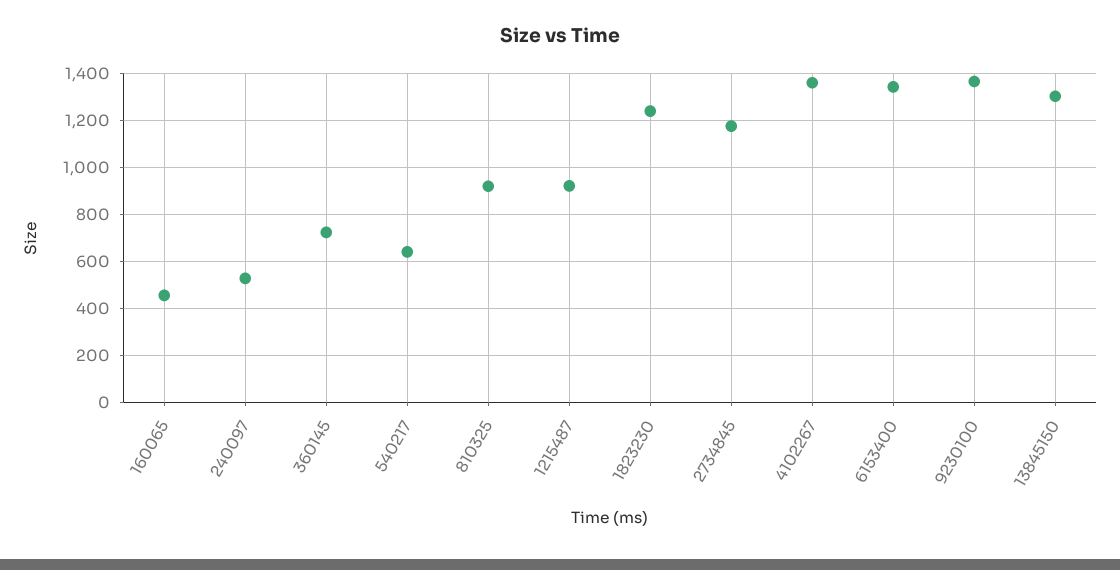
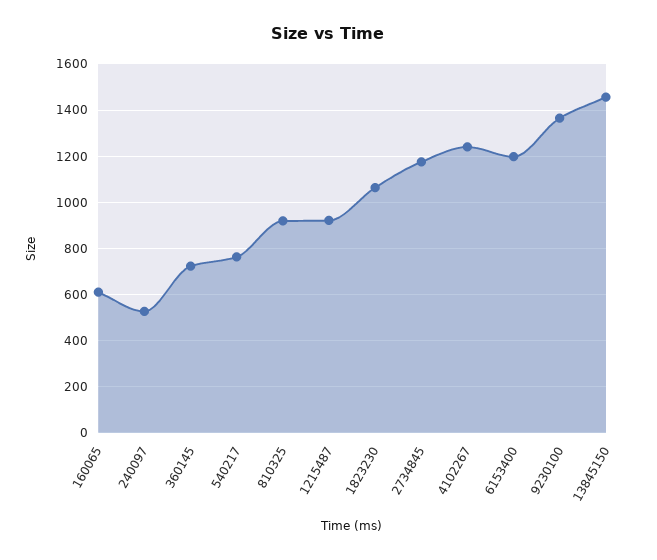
  {
-   "160065": 450,
+   "160065": 600,
    "240097": 550,
    "360145": 700,
-   "540217": 650,
+   "540217": 750,
    "810325": 900,
    "1215487": 900,
-   "1823230": 1250,
+   "1823230": 1050,
    "2734845": 1200,
-   "4102267": 1350,
+   "4102267": 1250,
-   "6153400": 1350,
+   "6153400": 1200,
    "9230100": 1350,
-   "13845150": 1300
+   "13845150": 1450
  }

